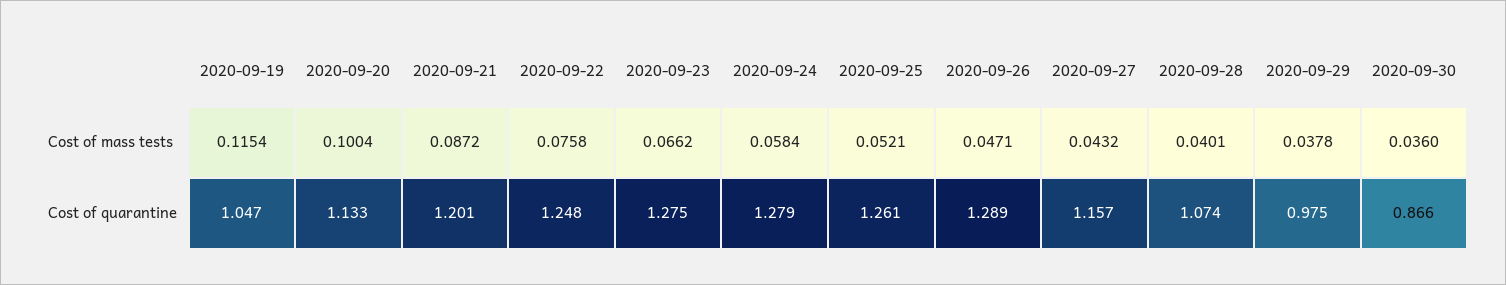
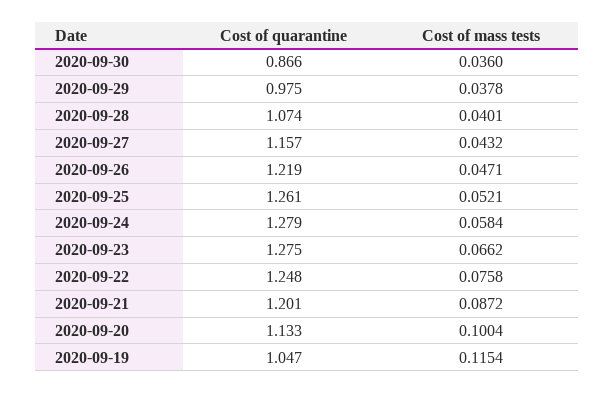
  {
    "2020-09-19": {
      "Cost of mass tests": 0.1154,
      "Cost of quarantine": 1.047
    },
    "2020-09-20": {
      "Cost of mass tests": 0.1004,
      "Cost of quarantine": 1.133
    },
    "2020-09-21": {
      "Cost of mass tests": 0.0872,
      "Cost of quarantine": 1.201
    },
    "2020-09-22": {
      "Cost of mass tests": 0.0758,
      "Cost of quarantine": 1.248
    },
    "2020-09-23": {
      "Cost of mass tests": 0.0662,
      "Cost of quarantine": 1.275
    },
    "2020-09-24": {
      "Cost of mass tests": 0.0584,
      "Cost of quarantine": 1.279
    },
    "2020-09-25": {
      "Cost of mass tests": 0.0521,
      "Cost of quarantine": 1.261
    },
    "2020-09-26": {
      "Cost of mass tests": 0.0471,
-     "Cost of quarantine": 1.289
+     "Cost of quarantine": 1.219
    },
    "2020-09-27": {
      "Cost of mass tests": 0.0432,
      "Cost of quarantine": 1.157
    },
    "2020-09-28": {
      "Cost of mass tests": 0.0401,
      "Cost of quarantine": 1.074
    },
    "2020-09-29": {
      "Cost of mass tests": 0.0378,
      "Cost of quarantine": 0.975
    },
    "2020-09-30": {
      "Cost of mass tests": 0.036,
      "Cost of quarantine": 0.866
    }
  }

